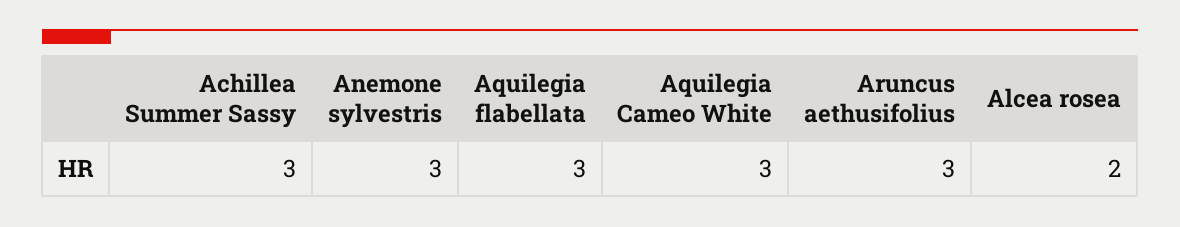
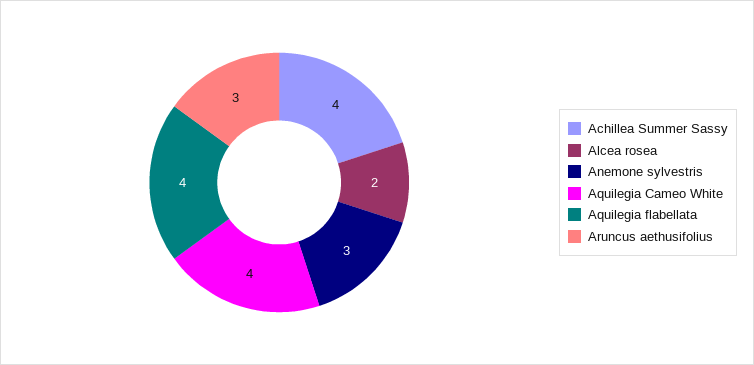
  {
-   "Achillea Summer Sassy": 3,
+   "Achillea Summer Sassy": 4,
    "Anemone sylvestris": 3,
-   "Aquilegia flabellata": 3,
+   "Aquilegia flabellata": 4,
-   "Aquilegia Cameo White": 3,
+   "Aquilegia Cameo White": 4,
    "Aruncus aethusifolius": 3,
    "Alcea rosea": 2
  }

